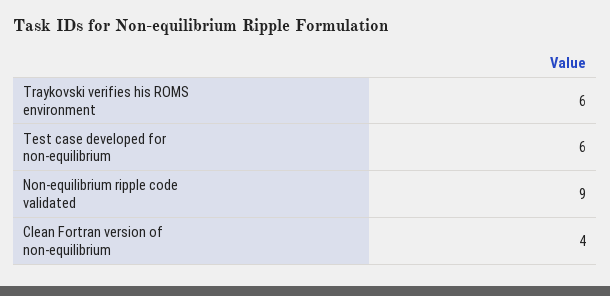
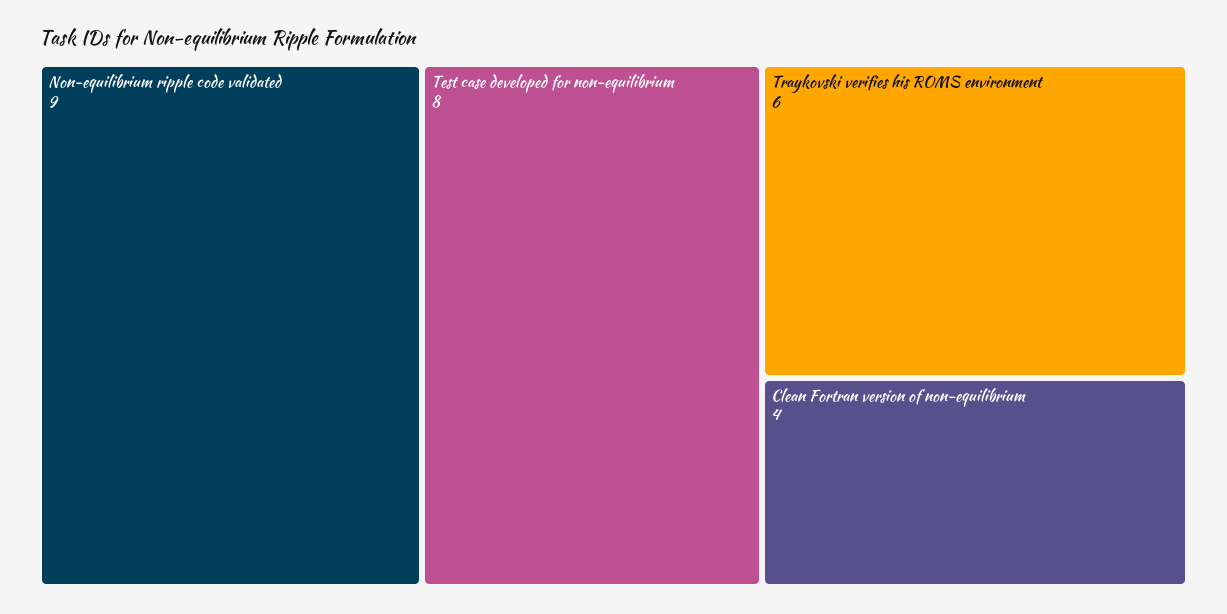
  {
    "Traykovski verifies his ROMS environment": 6,
-   "Test case developed for non-equilibrium": 6,
+   "Test case developed for non-equilibrium": 8,
    "Non-equilibrium ripple code validated": 9,
    "Clean Fortran version of non-equilibrium": 4
  }

